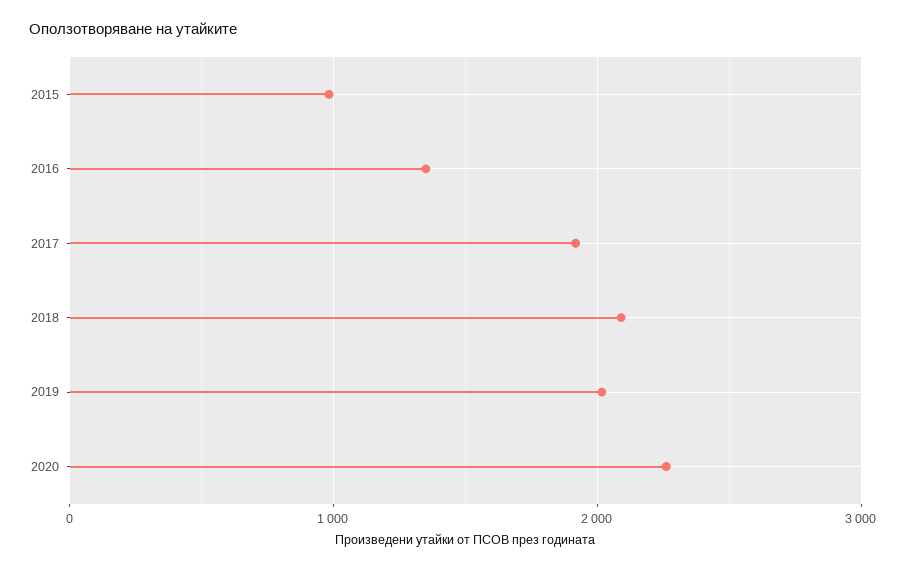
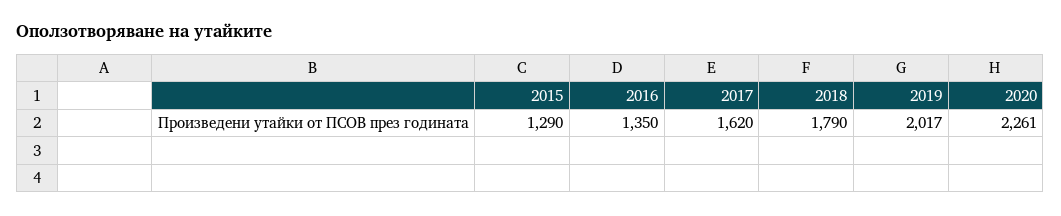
  {
-   "2015": 1000,
+   "2015": 1290,
    "2016": 1350,
-   "2017": 1900,
+   "2017": 1620,
-   "2018": 2100,
+   "2018": 1790,
    "2019": 2017,
    "2020": 2261
  }

